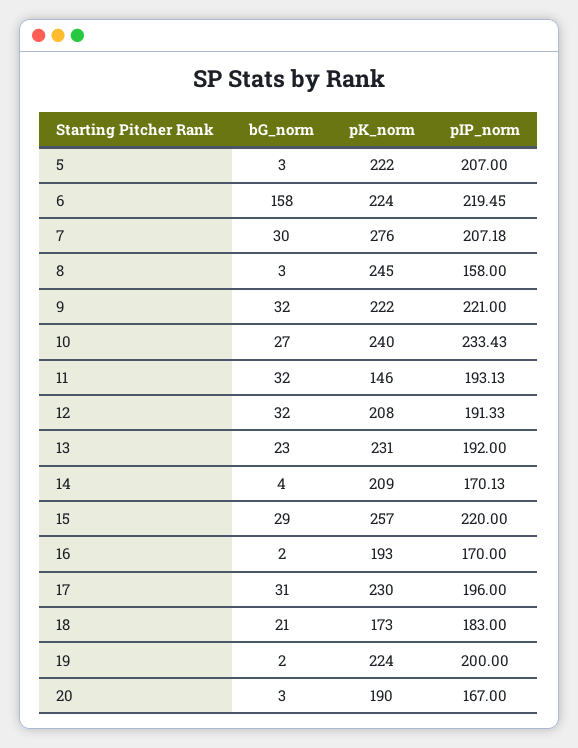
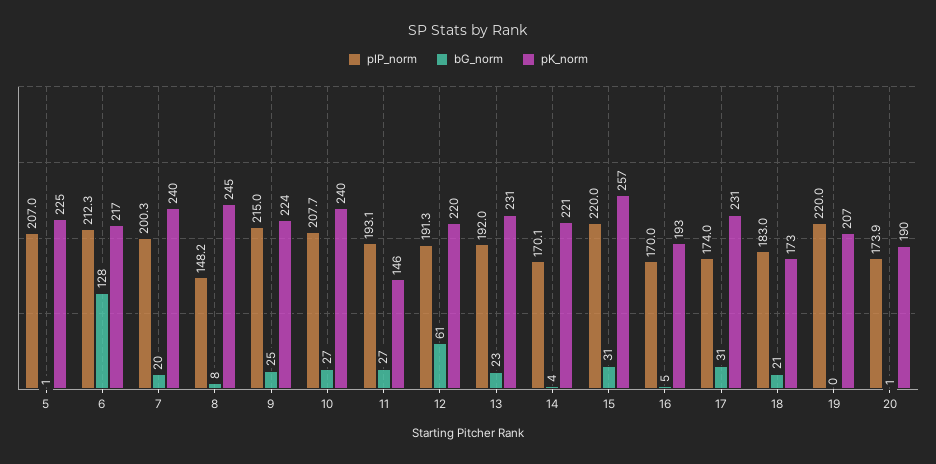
  {
    "bG_norm": {
-     "5": 3,
+     "5": 1,
-     "6": 158,
+     "6": 128,
-     "7": 30,
+     "7": 20,
-     "8": 3,
+     "8": 8,
-     "9": 32,
+     "9": 25,
      "10": 27,
-     "11": 32,
+     "11": 27,
-     "12": 32,
+     "12": 61,
      "13": 23,
      "14": 4,
-     "15": 29,
+     "15": 31,
-     "16": 2,
+     "16": 5,
      "17": 31,
      "18": 21,
-     "19": 2,
+     "19": 0,
-     "20": 3
+     "20": 1
    },
    "pK_norm": {
-     "5": 222,
+     "5": 225,
-     "6": 224,
+     "6": 217,
-     "7": 276,
+     "7": 240,
      "8": 245,
-     "9": 222,
+     "9": 224,
      "10": 240,
      "11": 146,
-     "12": 208,
+     "12": 220,
      "13": 231,
-     "14": 209,
+     "14": 221,
      "15": 257,
      "16": 193,
-     "17": 230,
+     "17": 231,
      "18": 173,
-     "19": 224,
+     "19": 207,
      "20": 190
    },
    "pIP_norm": {
      "5": 207,
-     "6": 219.45,
+     "6": 212.3,
-     "7": 207.18,
+     "7": 200.3,
-     "8": 158,
+     "8": 148.2,
-     "9": 221,
+     "9": 215,
-     "10": 233.43,
+     "10": 207.7,
      "11": 193.13,
      "12": 191.33,
      "13": 192,
      "14": 170.13,
      "15": 220,
      "16": 170,
-     "17": 196,
+     "17": 174,
      "18": 183,
-     "19": 200,
+     "19": 220,
-     "20": 167
+     "20": 173.9
    }
  }

